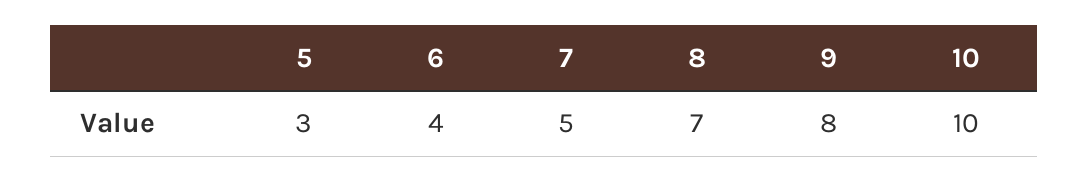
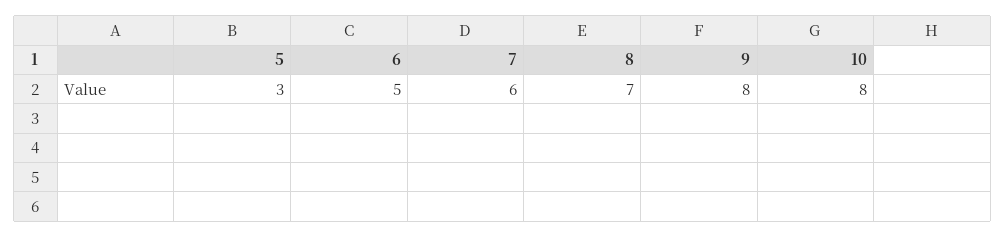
  {
    "5": 3,
-   "6": 4,
+   "6": 5,
-   "7": 5,
+   "7": 6,
    "8": 7,
    "9": 8,
-   "10": 10
+   "10": 8
  }

